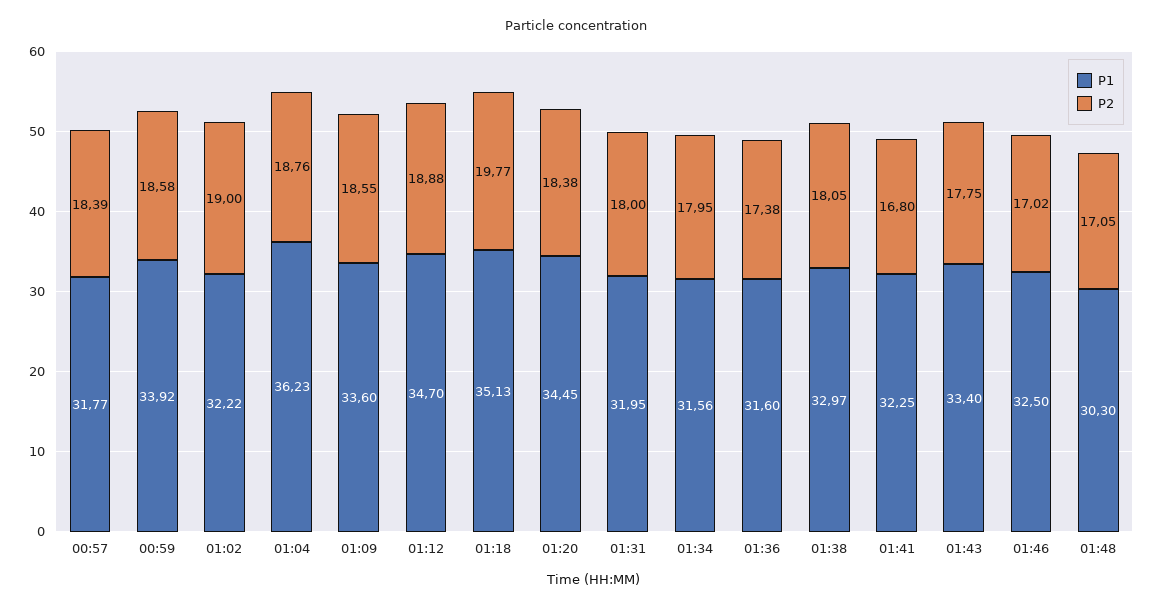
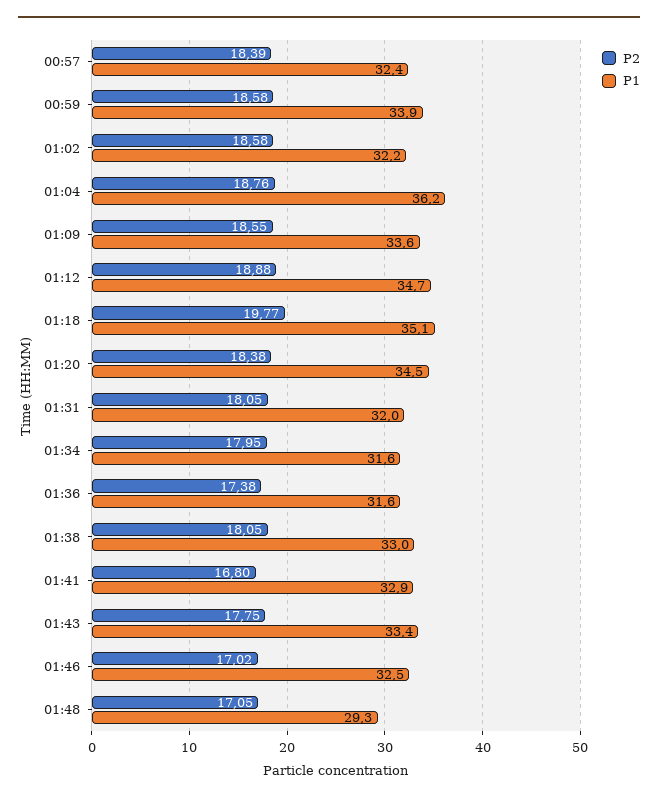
  {
    "P1": {
-     "00:57": 31.77,
+     "00:57": 32.4,
      "00:59": 33.92,
      "01:02": 32.22,
      "01:04": 36.23,
      "01:09": 33.6,
      "01:12": 34.7,
      "01:18": 35.13,
      "01:20": 34.45,
      "01:31": 31.95,
      "01:34": 31.56,
      "01:36": 31.6,
      "01:38": 32.97,
-     "01:41": 32.25,
+     "01:41": 32.9,
      "01:43": 33.4,
      "01:46": 32.5,
-     "01:48": 30.3
+     "01:48": 29.3
    },
    "P2": {
      "00:57": 18.39,
      "00:59": 18.58,
-     "01:02": 19,
+     "01:02": 18.58,
      "01:04": 18.76,
      "01:09": 18.55,
      "01:12": 18.88,
      "01:18": 19.77,
      "01:20": 18.38,
-     "01:31": 18,
+     "01:31": 18.05,
      "01:34": 17.95,
      "01:36": 17.38,
      "01:38": 18.05,
      "01:41": 16.8,
      "01:43": 17.75,
      "01:46": 17.02,
      "01:48": 17.05
    }
  }

